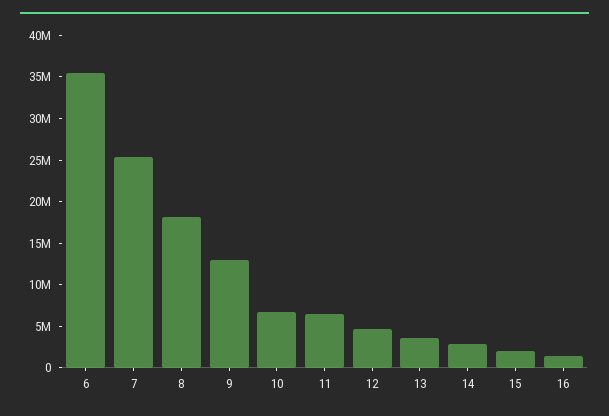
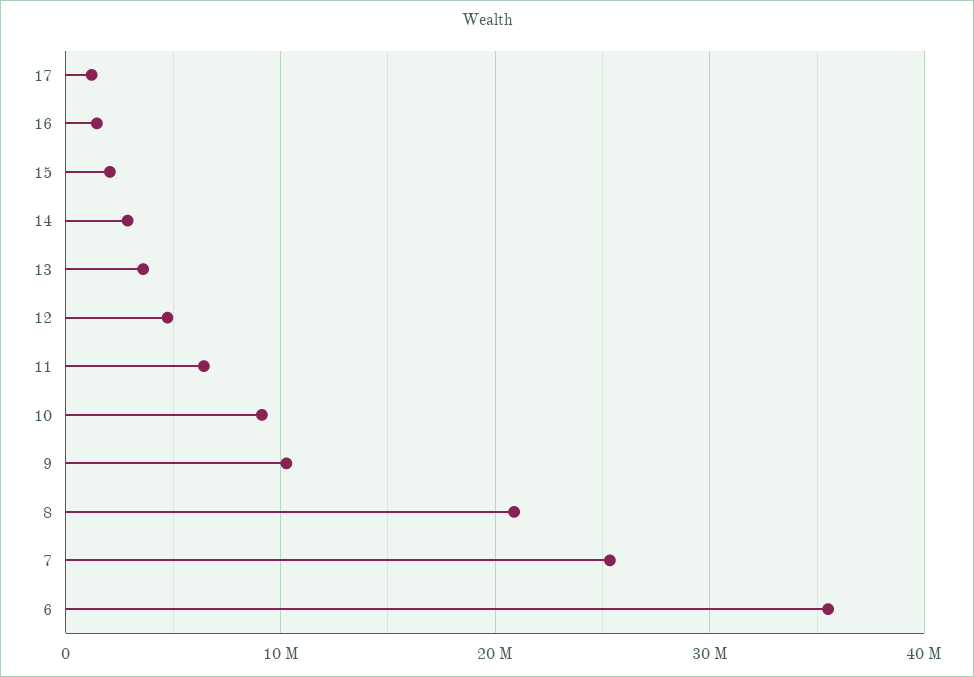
  {
    "6": 36000000,
    "7": 25000000,
-   "8": 18000000,
+   "8": 21000000,
-   "9": 13000000,
+   "9": 10000000,
-   "10": 7000000,
+   "10": 9000000,
    "11": 6000000,
    "12": 5000000,
    "13": 4000000,
    "14": 3000000,
    "15": 2000000,
-   "16": 1000000
+   "16": 1000000,
+   "17": 1000000
  }

